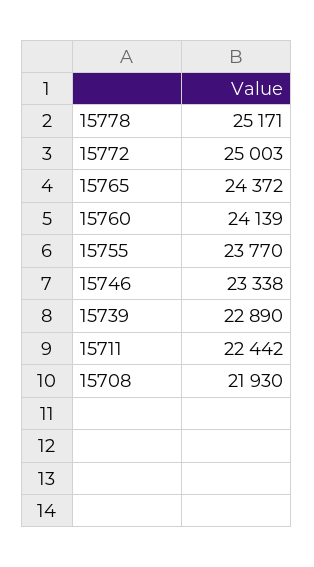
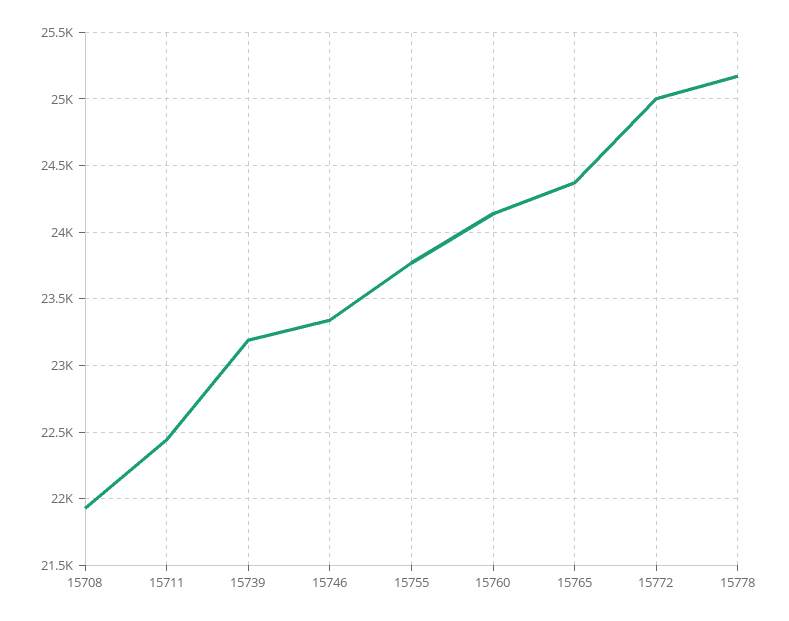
  {
    "15778": 25171,
    "15772": 25003,
    "15765": 24372,
    "15760": 24139,
    "15755": 23770,
    "15746": 23338,
-   "15739": 22890,
+   "15739": 23200,
    "15711": 22442,
    "15708": 21930
  }

